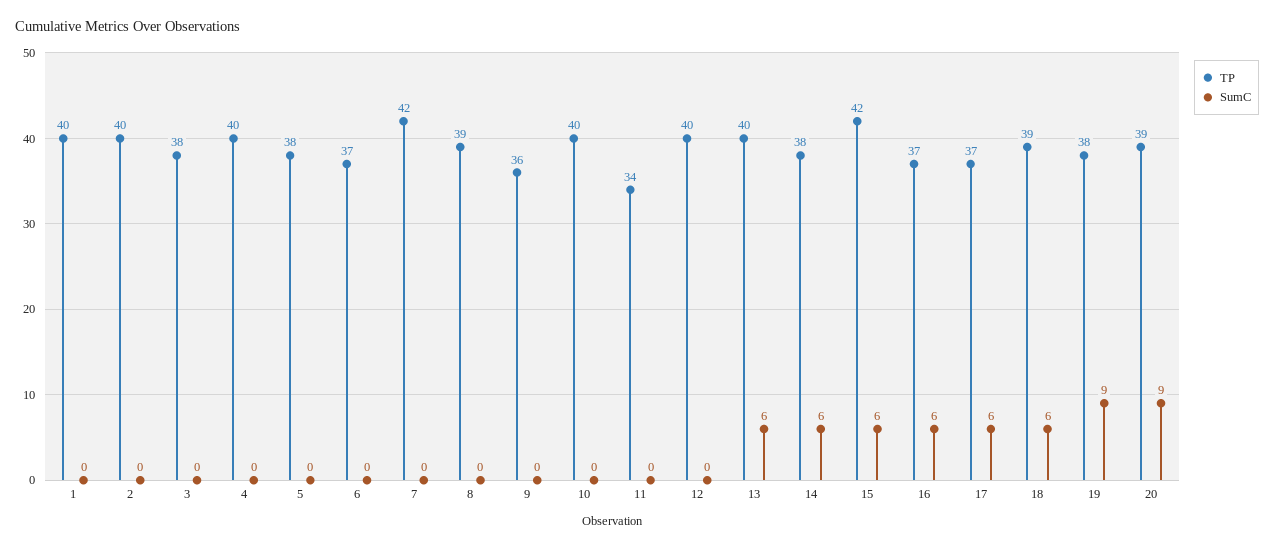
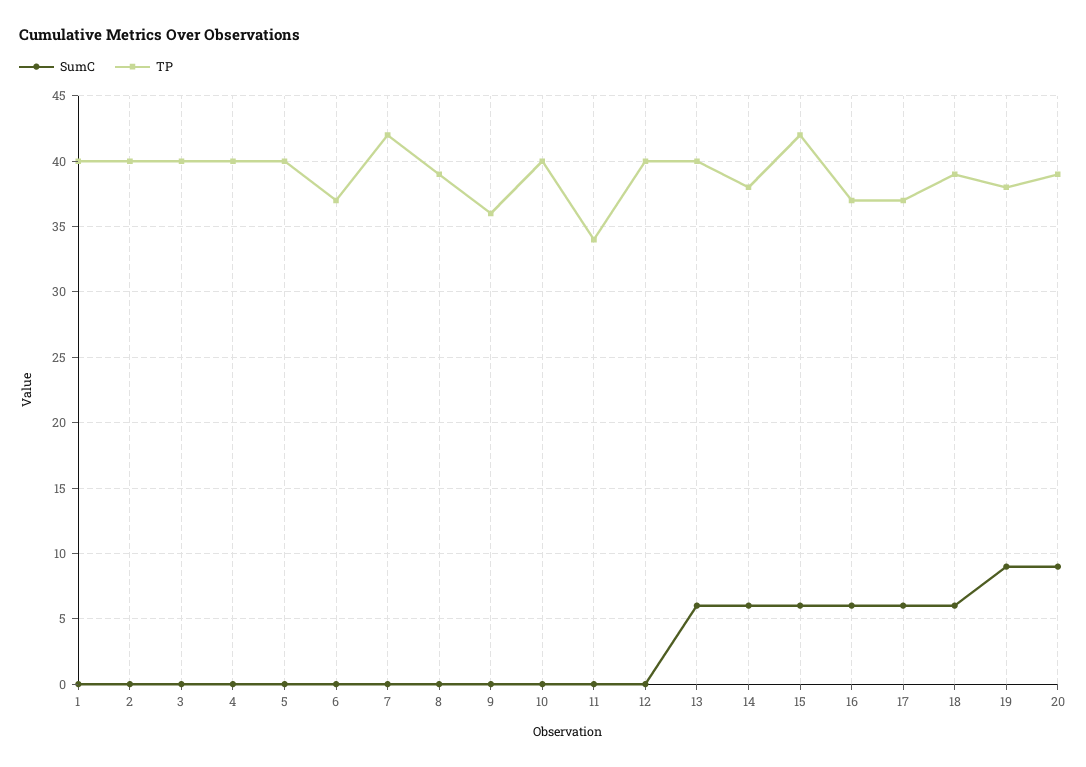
  {
    "TP": {
      "1": 40,
      "2": 40,
-     "3": 38,
+     "3": 40,
      "4": 40,
-     "5": 38,
+     "5": 40,
      "6": 37,
      "7": 42,
      "8": 39,
      "9": 36,
      "10": 40,
      "11": 34,
      "12": 40,
      "13": 40,
      "14": 38,
      "15": 42,
      "16": 37,
      "17": 37,
      "18": 39,
      "19": 38,
      "20": 39
    },
    "SumC": {
      "1": 0,
      "2": 0,
      "3": 0,
      "4": 0,
      "5": 0,
      "6": 0,
      "7": 0,
      "8": 0,
      "9": 0,
      "10": 0,
      "11": 0,
      "12": 0,
      "13": 6,
      "14": 6,
      "15": 6,
      "16": 6,
      "17": 6,
      "18": 6,
      "19": 9,
      "20": 9
    }
  }

